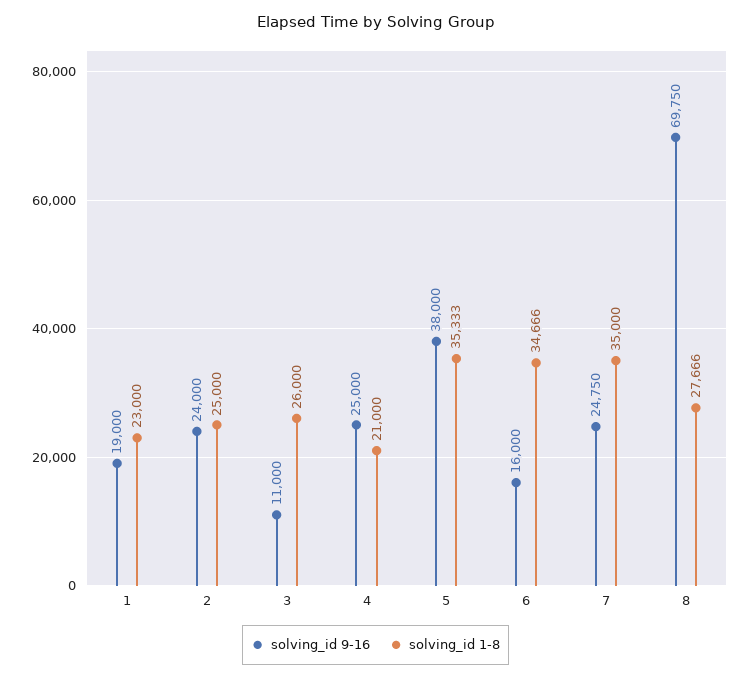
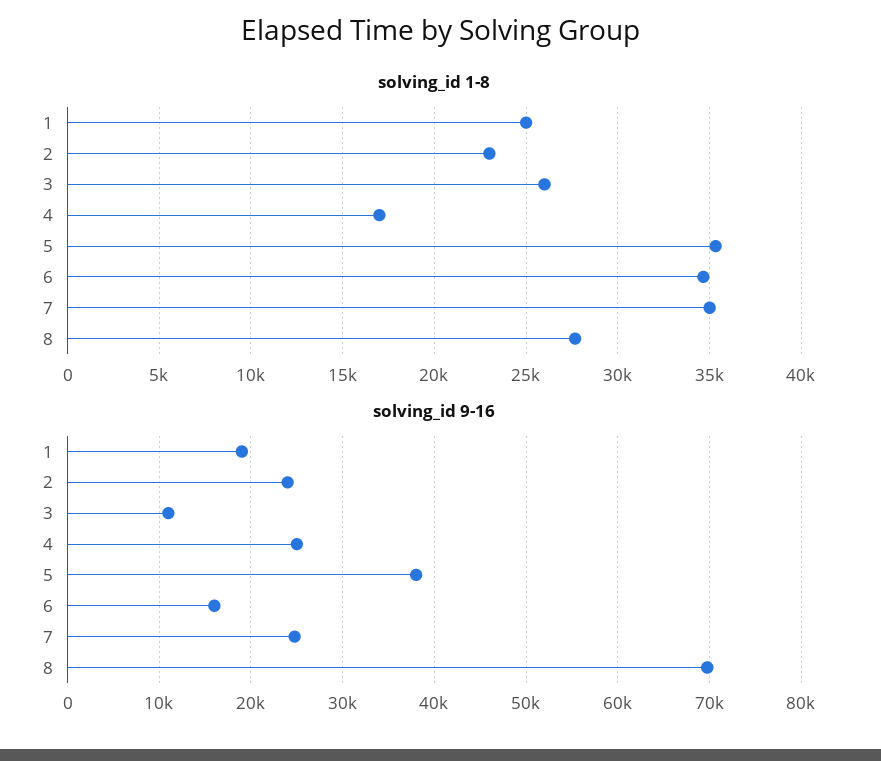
  {
    "solving_id 9-16": {
      "1": 19000,
      "2": 24000,
      "3": 11000,
      "4": 25000,
      "5": 38000,
      "6": 16000,
      "7": 24750,
      "8": 69750
    },
    "solving_id 1-8": {
-     "1": 23000,
+     "1": 25000,
-     "2": 25000,
+     "2": 23000,
      "3": 26000,
-     "4": 21000,
+     "4": 17000,
      "5": 35333,
      "6": 34666,
      "7": 35000,
      "8": 27666
    }
  }

